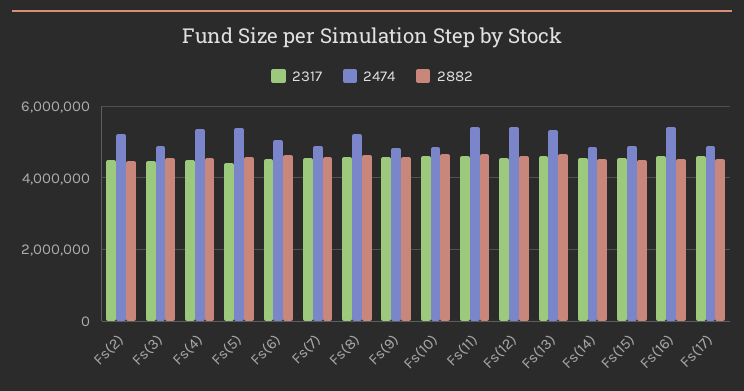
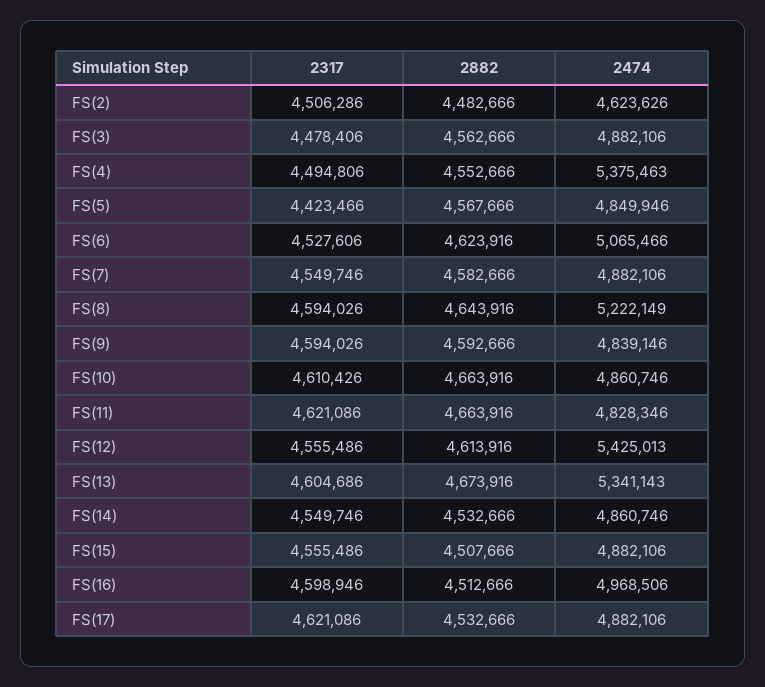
  {
    "2317": {
      "Fs(2)": 4506286,
      "Fs(3)": 4478406,
      "Fs(4)": 4494806,
      "Fs(5)": 4423466,
      "Fs(6)": 4527606,
      "Fs(7)": 4549746,
      "Fs(8)": 4594026,
      "Fs(9)": 4594026,
      "Fs(10)": 4610426,
      "Fs(11)": 4621086,
      "Fs(12)": 4555486,
      "Fs(13)": 4604686,
      "Fs(14)": 4549746,
      "Fs(15)": 4555486,
      "Fs(16)": 4598946,
      "Fs(17)": 4621086
    },
    "2474": {
-     "Fs(2)": 5200000,
+     "Fs(2)": 4623626,
      "Fs(3)": 4882106,
      "Fs(4)": 5375463,
-     "Fs(5)": 5400000,
+     "Fs(5)": 4849946,
      "Fs(6)": 5065466,
      "Fs(7)": 4882106,
      "Fs(8)": 5222149,
      "Fs(9)": 4839146,
      "Fs(10)": 4860746,
-     "Fs(11)": 5400000,
+     "Fs(11)": 4828346,
      "Fs(12)": 5425013,
      "Fs(13)": 5341143,
      "Fs(14)": 4860746,
      "Fs(15)": 4882106,
-     "Fs(16)": 5400000,
+     "Fs(16)": 4968506,
      "Fs(17)": 4882106
    },
    "2882": {
      "Fs(2)": 4482666,
      "Fs(3)": 4562666,
      "Fs(4)": 4552666,
      "Fs(5)": 4567666,
      "Fs(6)": 4623916,
      "Fs(7)": 4582666,
      "Fs(8)": 4643916,
      "Fs(9)": 4592666,
      "Fs(10)": 4663916,
      "Fs(11)": 4663916,
      "Fs(12)": 4613916,
      "Fs(13)": 4673916,
      "Fs(14)": 4532666,
      "Fs(15)": 4507666,
      "Fs(16)": 4512666,
      "Fs(17)": 4532666
    }
  }

